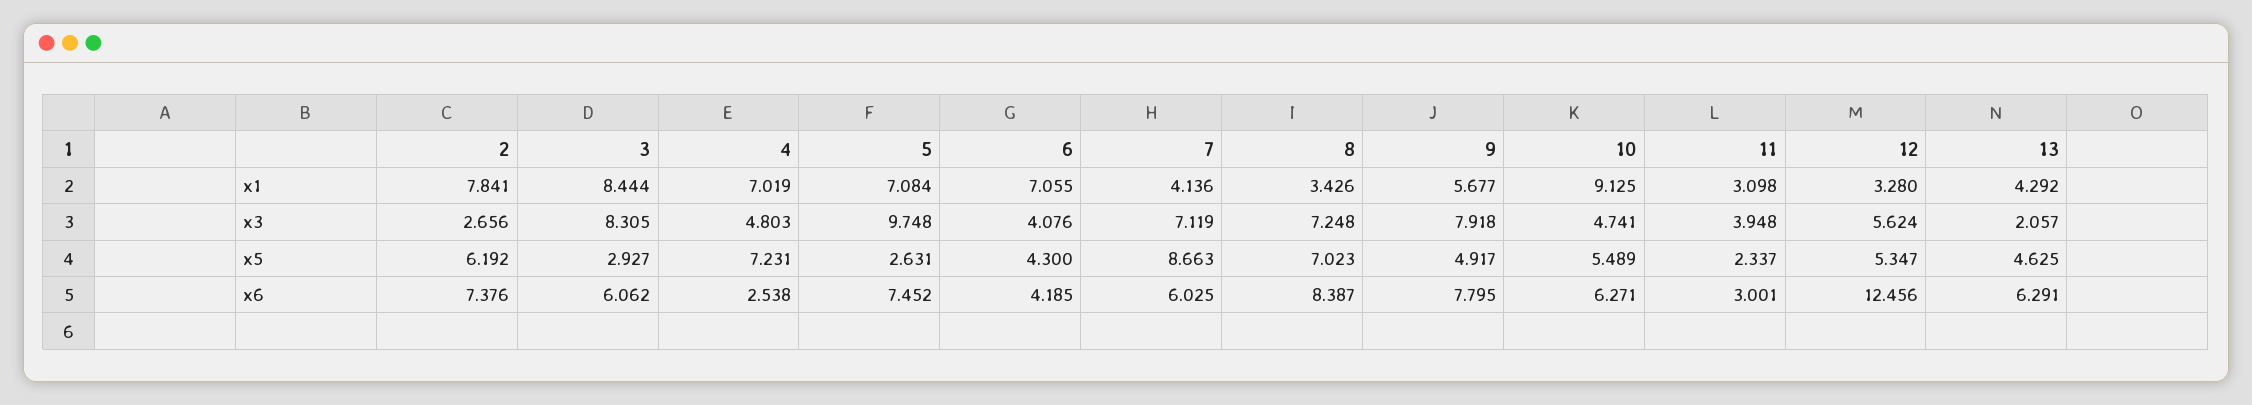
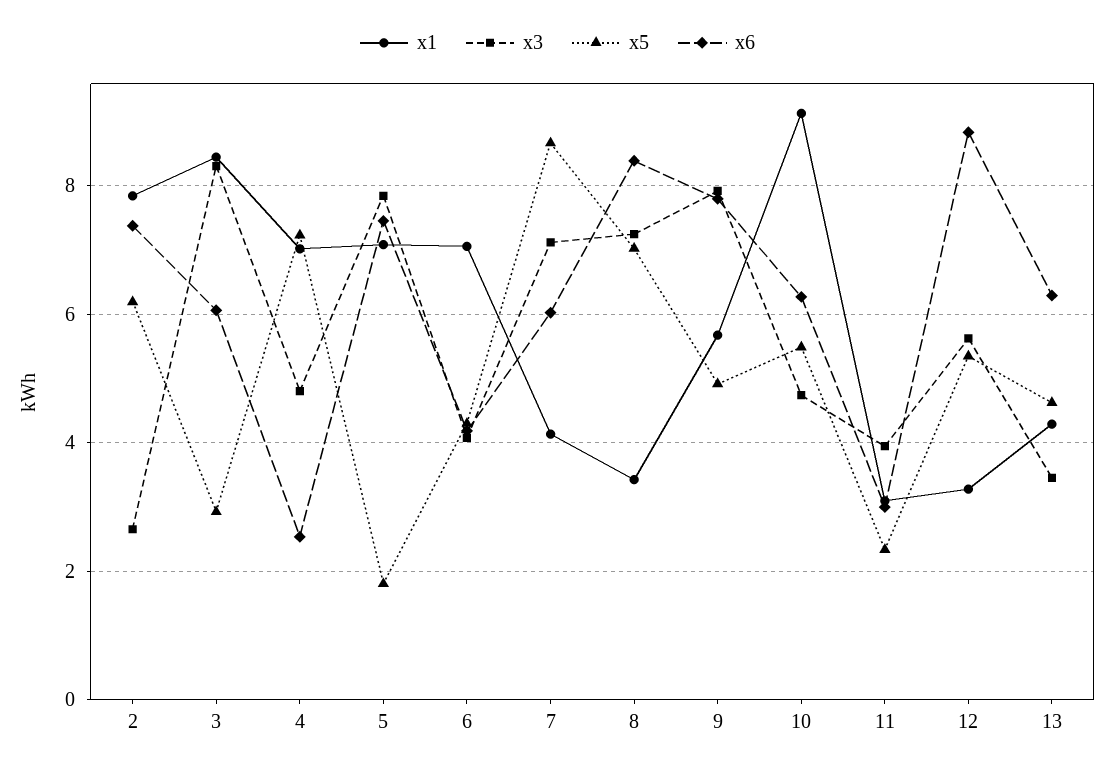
  {
    "x1": {
      "2": 7.841,
      "3": 8.444,
      "4": 7.019,
      "5": 7.084,
      "6": 7.055,
      "7": 4.136,
      "8": 3.426,
      "9": 5.677,
      "10": 9.125,
      "11": 3.098,
      "12": 3.28,
      "13": 4.292
    },
    "x3": {
      "2": 2.656,
      "3": 8.305,
      "4": 4.803,
-     "5": 9.748,
+     "5": 7.8,
      "6": 4.076,
      "7": 7.119,
      "8": 7.248,
      "9": 7.918,
      "10": 4.741,
      "11": 3.948,
      "12": 5.624,
-     "13": 2.057
+     "13": 3.4
    },
    "x5": {
      "2": 6.192,
      "3": 2.927,
      "4": 7.231,
-     "5": 2.631,
+     "5": 1.8,
      "6": 4.3,
      "7": 8.663,
      "8": 7.023,
      "9": 4.917,
      "10": 5.489,
      "11": 2.337,
      "12": 5.347,
      "13": 4.625
    },
    "x6": {
      "2": 7.376,
      "3": 6.062,
      "4": 2.538,
      "5": 7.452,
      "6": 4.185,
      "7": 6.025,
      "8": 8.387,
      "9": 7.795,
      "10": 6.271,
      "11": 3.001,
-     "12": 12.456,
+     "12": 8.8,
      "13": 6.291
    }
  }

